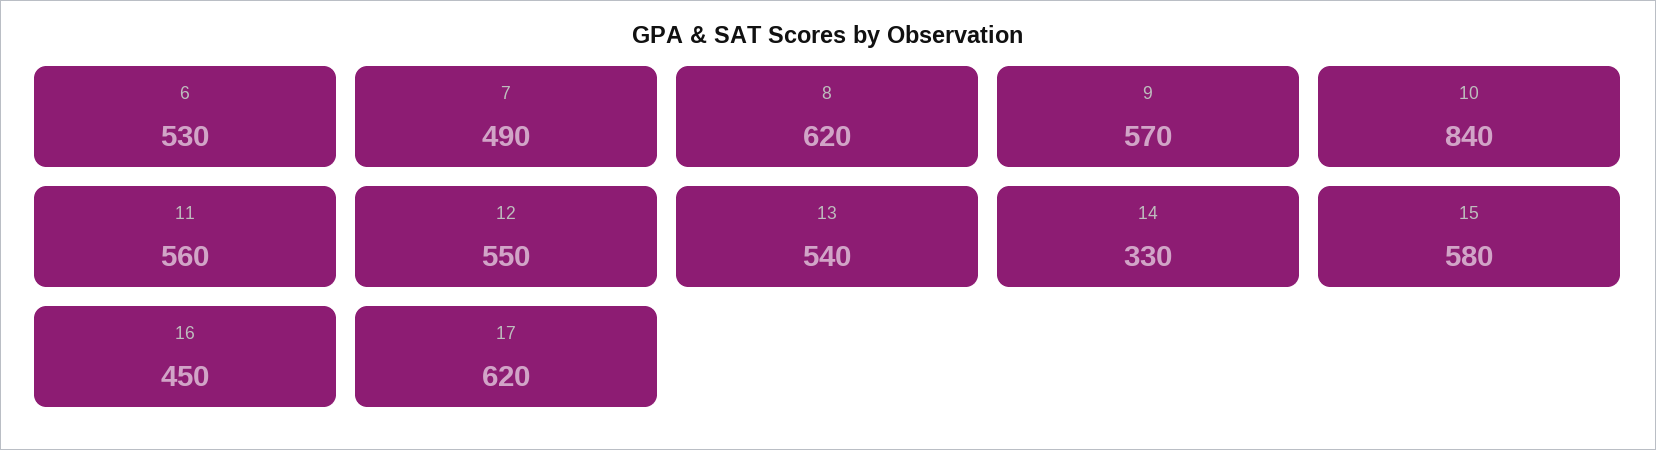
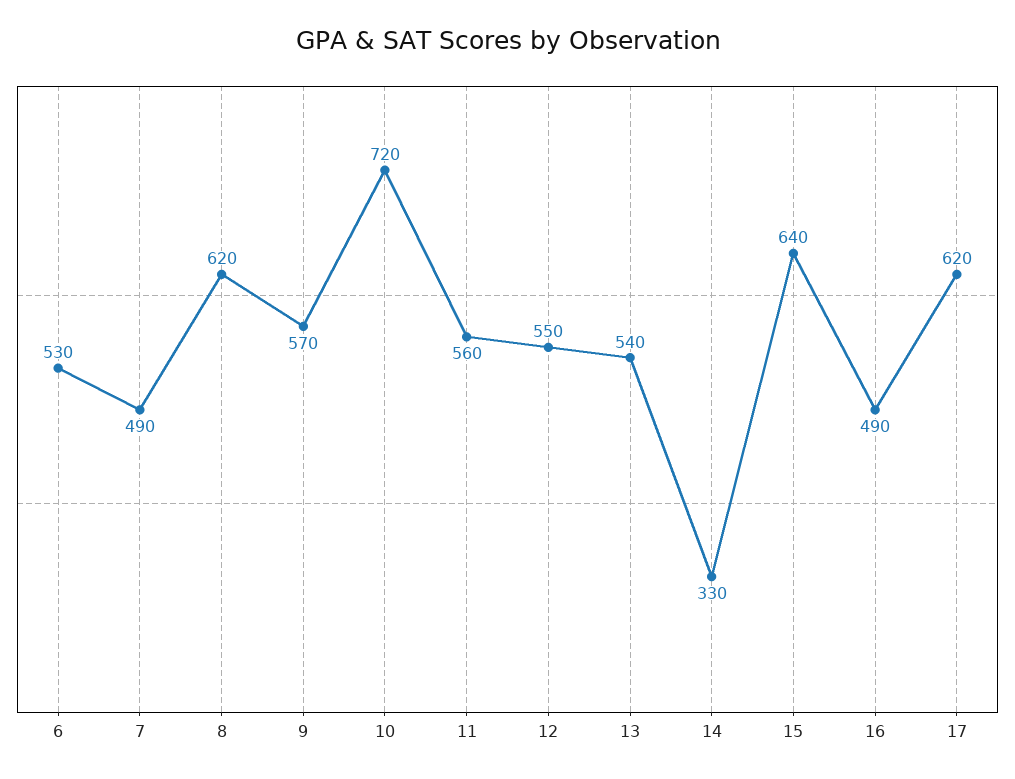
  {
    "6": 530,
    "7": 490,
    "8": 620,
    "9": 570,
-   "10": 840,
+   "10": 720,
    "11": 560,
    "12": 550,
    "13": 540,
    "14": 330,
-   "15": 580,
+   "15": 640,
-   "16": 450,
+   "16": 490,
    "17": 620
  }

